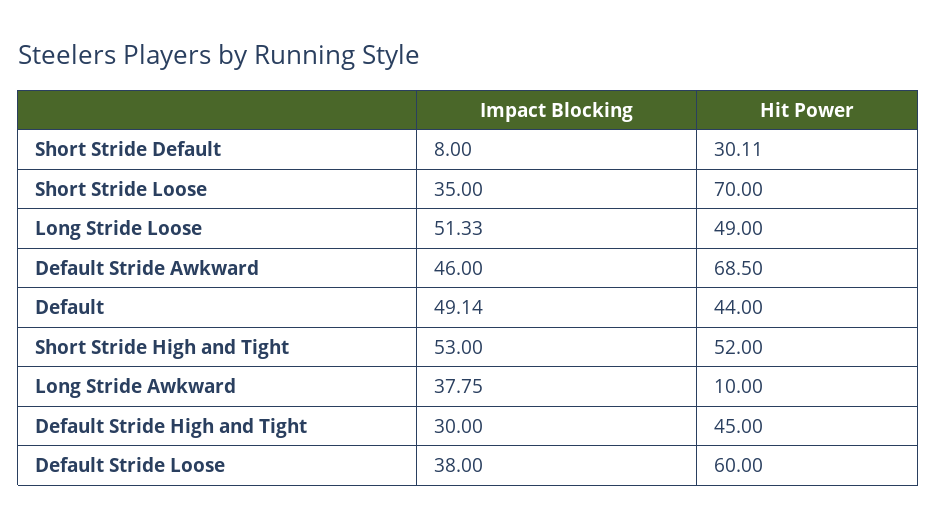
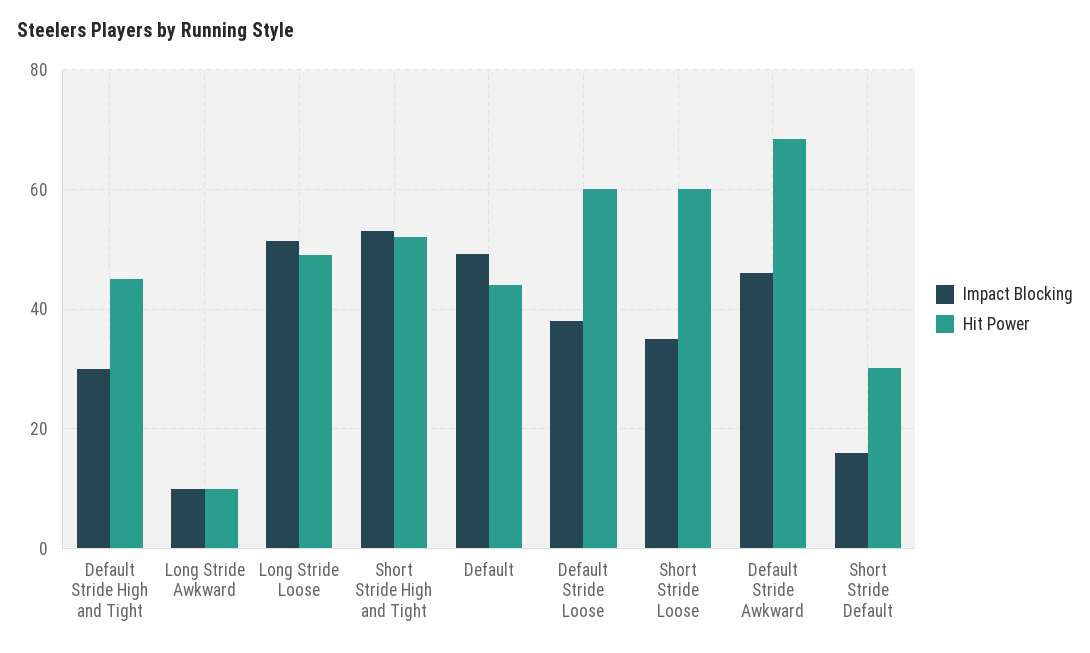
  {
    "Impact Blocking": {
-     "Short Stride Default": 8,
+     "Short Stride Default": 16,
      "Short Stride Loose": 35,
      "Long Stride Loose": 51.33,
      "Default Stride Awkward": 46,
      "Default": 49.14,
      "Short Stride High and Tight": 53,
-     "Long Stride Awkward": 37.75,
+     "Long Stride Awkward": 10,
      "Default Stride High and Tight": 30,
      "Default Stride Loose": 38
    },
    "Hit Power": {
      "Short Stride Default": 30.11,
-     "Short Stride Loose": 70,
+     "Short Stride Loose": 60,
      "Long Stride Loose": 49,
      "Default Stride Awkward": 68.5,
      "Default": 44,
      "Short Stride High and Tight": 52,
      "Long Stride Awkward": 10,
      "Default Stride High and Tight": 45,
      "Default Stride Loose": 60
    }
  }

